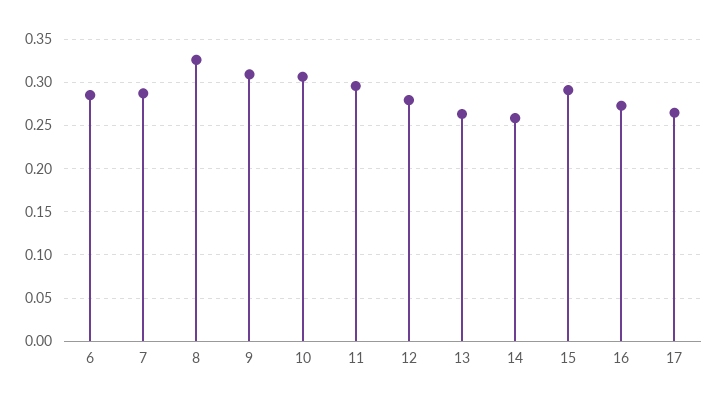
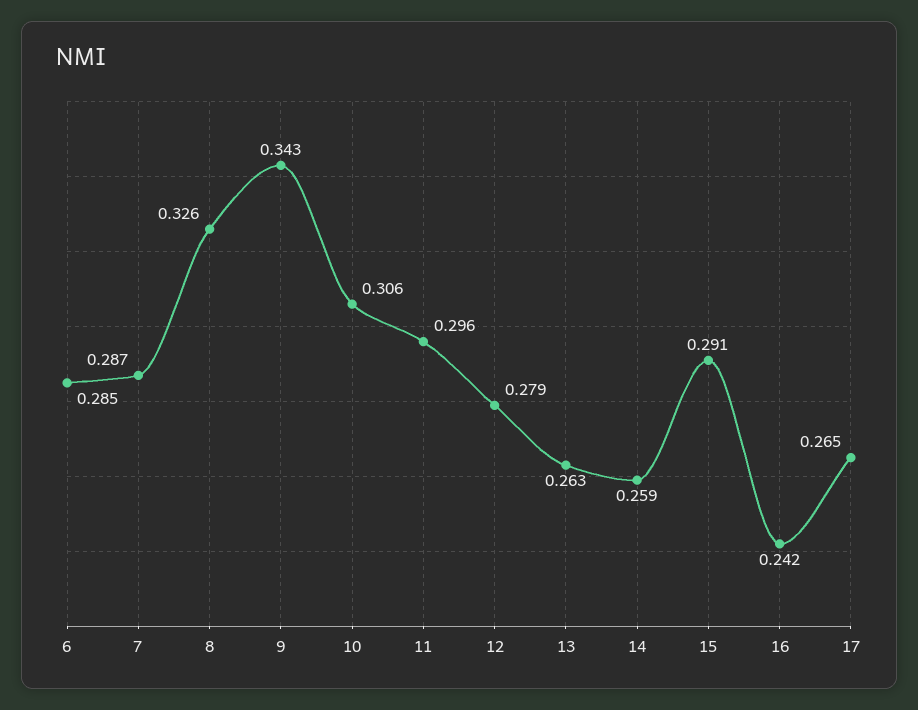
  {
    "6": 0.285,
    "7": 0.287,
    "8": 0.326,
-   "9": 0.31,
+   "9": 0.343,
    "10": 0.306,
    "11": 0.296,
    "12": 0.279,
    "13": 0.263,
    "14": 0.259,
    "15": 0.291,
-   "16": 0.27,
+   "16": 0.242,
    "17": 0.265
  }

